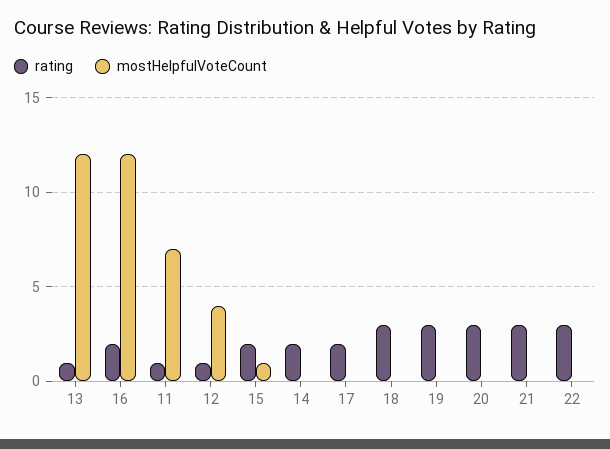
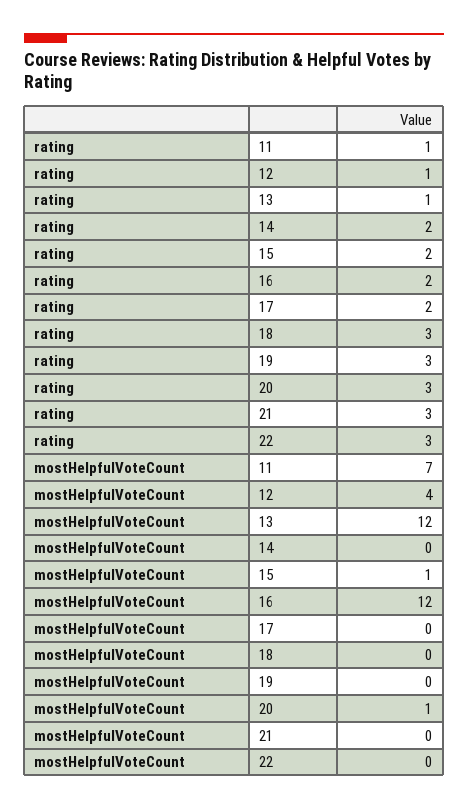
  {
    "rating": {
      "13": 1,
      "16": 2,
      "11": 1,
      "12": 1,
      "15": 2,
      "14": 2,
      "17": 2,
      "18": 3,
      "19": 3,
      "20": 3,
      "21": 3,
      "22": 3
    },
    "mostHelpfulVoteCount": {
      "13": 12,
      "16": 12,
      "11": 7,
      "12": 4,
      "15": 1,
      "14": 0,
      "17": 0,
      "18": 0,
      "19": 0,
-     "20": 0,
+     "20": 1,
      "21": 0,
      "22": 0
    }
  }

